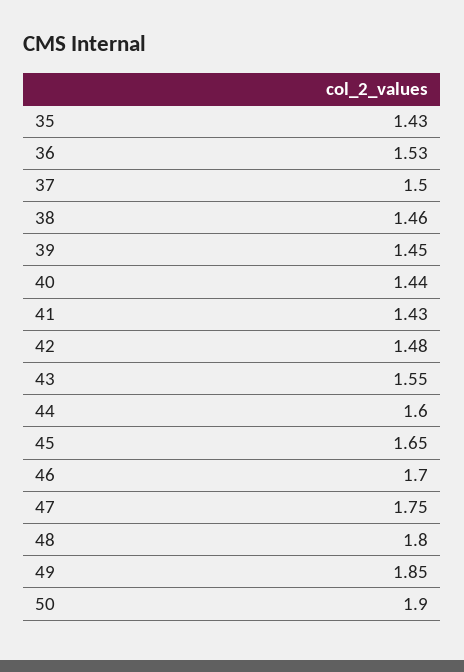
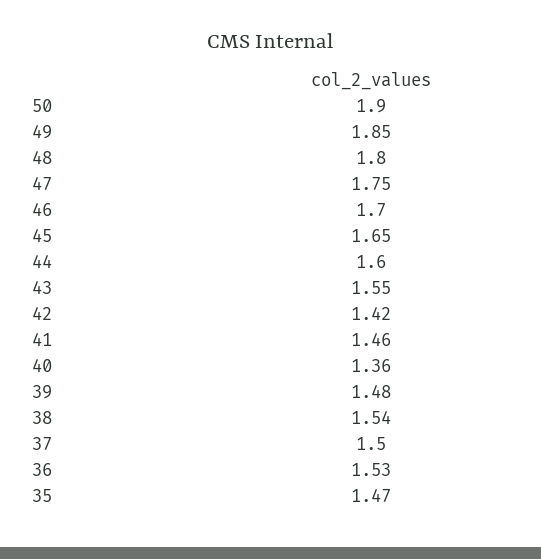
  {
-   "35": 1.43,
+   "35": 1.47,
    "36": 1.53,
    "37": 1.5,
-   "38": 1.46,
+   "38": 1.54,
-   "39": 1.45,
+   "39": 1.48,
-   "40": 1.44,
+   "40": 1.36,
-   "41": 1.43,
+   "41": 1.46,
-   "42": 1.48,
+   "42": 1.42,
    "43": 1.55,
    "44": 1.6,
    "45": 1.65,
    "46": 1.7,
    "47": 1.75,
    "48": 1.8,
    "49": 1.85,
    "50": 1.9
  }

